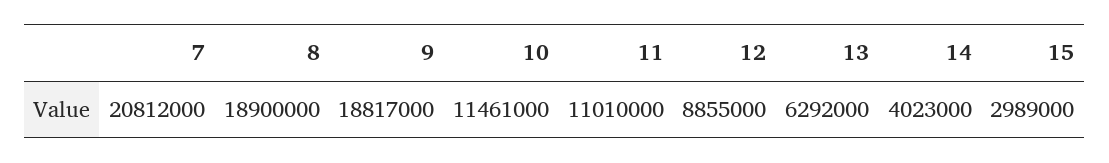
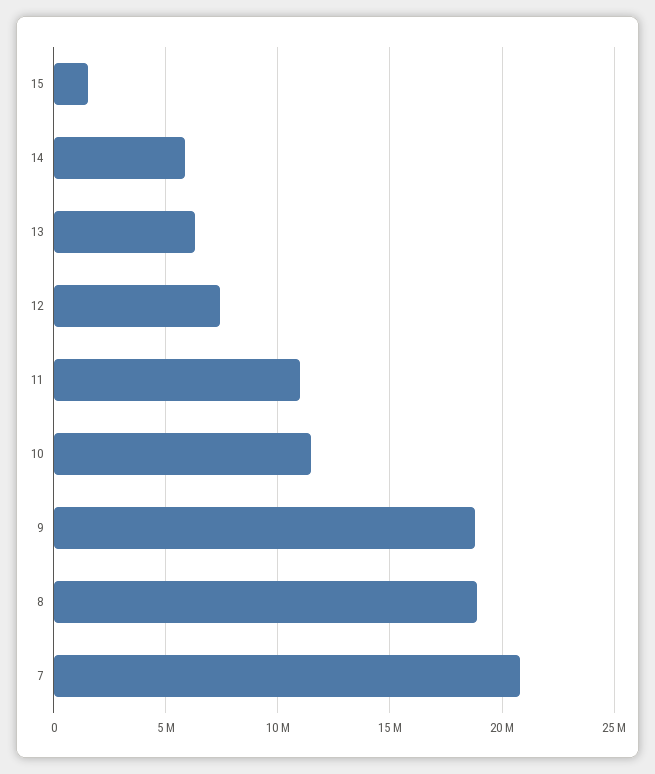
  {
    "7": 20812000,
    "8": 18900000,
    "9": 18817000,
    "10": 11461000,
    "11": 11010000,
-   "12": 8855000,
+   "12": 7500000,
    "13": 6292000,
-   "14": 4023000,
+   "14": 6000000,
-   "15": 2989000
+   "15": 1500000
  }

